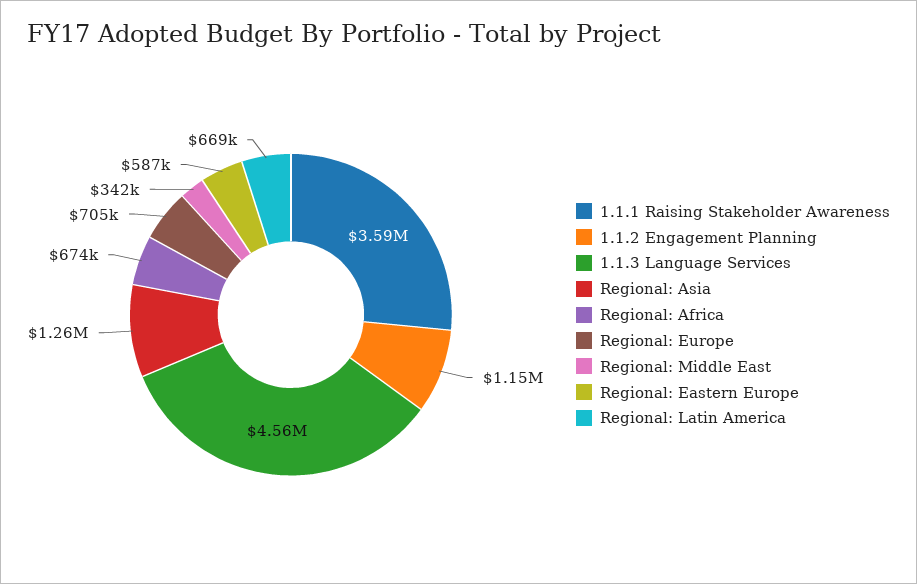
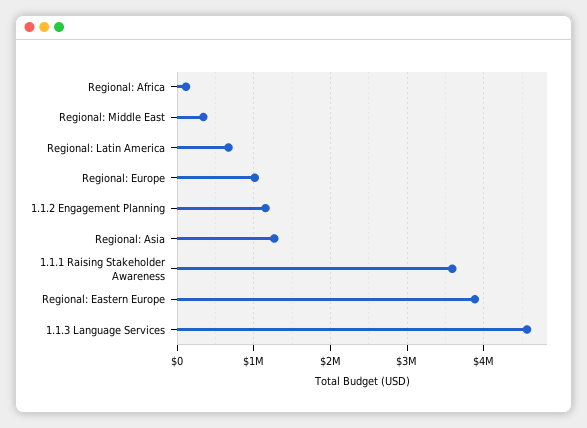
  {
    "1.1.1 Raising Stakeholder Awareness": 3590000,
    "1.1.2 Engagement Planning": 1150000,
    "1.1.3 Language Services": 4560000,
    "Regional: Asia": 1260000,
-   "Regional: Africa": 674000,
+   "Regional: Africa": 100000,
-   "Regional: Europe": 705000,
+   "Regional: Europe": 1000000,
    "Regional: Middle East": 342000,
-   "Regional: Eastern Europe": 587000,
+   "Regional: Eastern Europe": 3900000,
    "Regional: Latin America": 669000
  }

